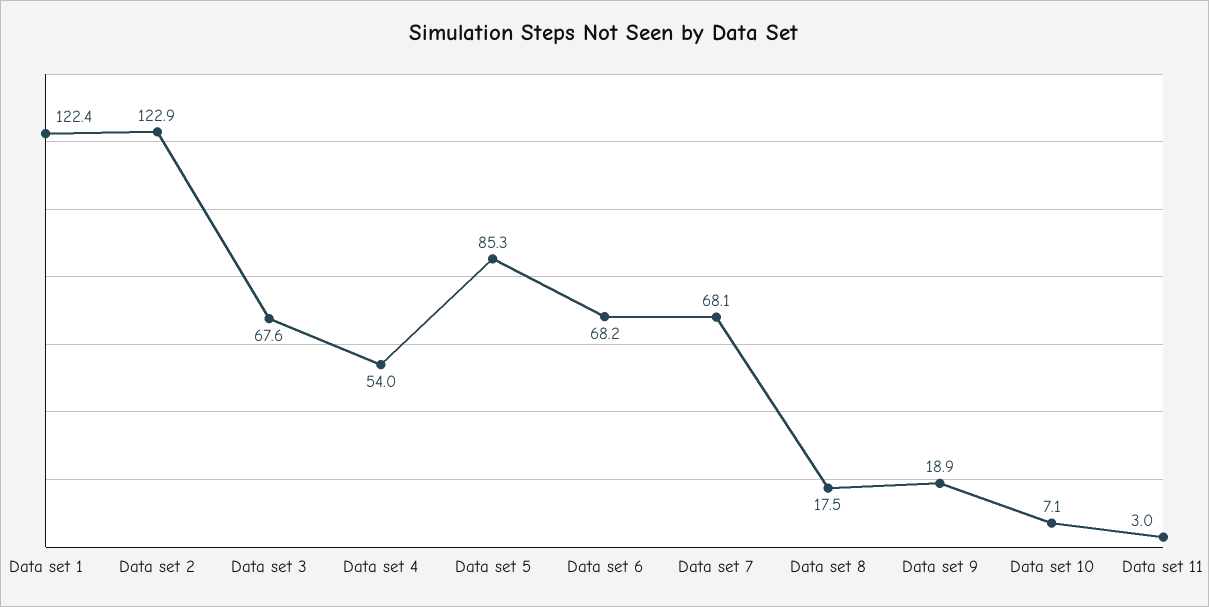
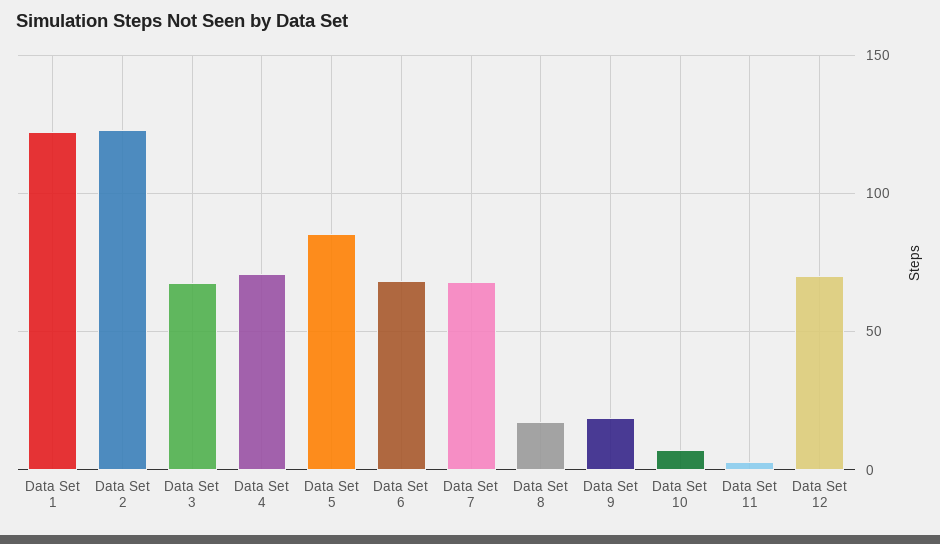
  {
    "Data set 1": 122.4,
    "Data set 2": 122.9,
    "Data set 3": 67.6,
-   "Data set 4": 54,
+   "Data set 4": 70,
    "Data set 5": 85.3,
    "Data set 6": 68.2,
    "Data set 7": 68.1,
    "Data set 8": 17.5,
    "Data set 9": 18.9,
    "Data set 10": 7.1,
-   "Data set 11": 3
+   "Data set 11": 3,
+   "Data Set 12": 70
  }

